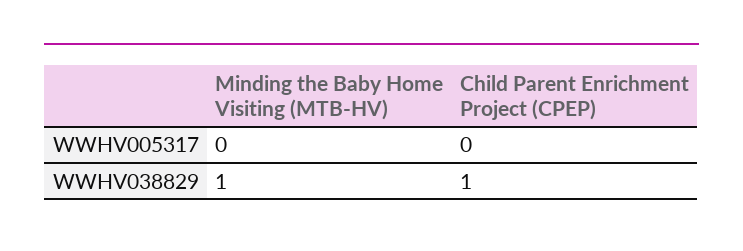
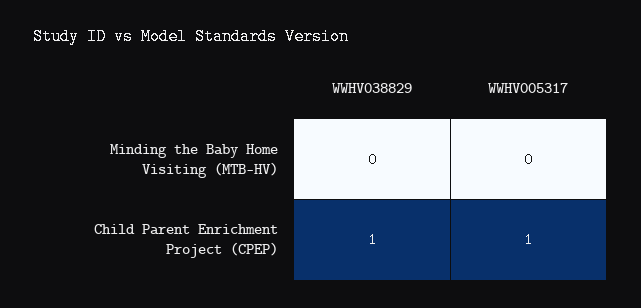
  {
    "Minding the Baby Home Visiting (MTB-HV)": {
      "WWHV005317": 0,
-     "WWHV038829": 1
+     "WWHV038829": 0
    },
    "Child Parent Enrichment Project (CPEP)": {
-     "WWHV005317": 0,
+     "WWHV005317": 1,
      "WWHV038829": 1
    }
  }

